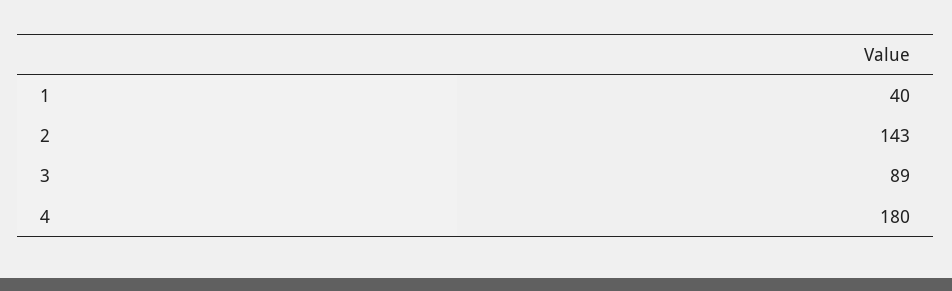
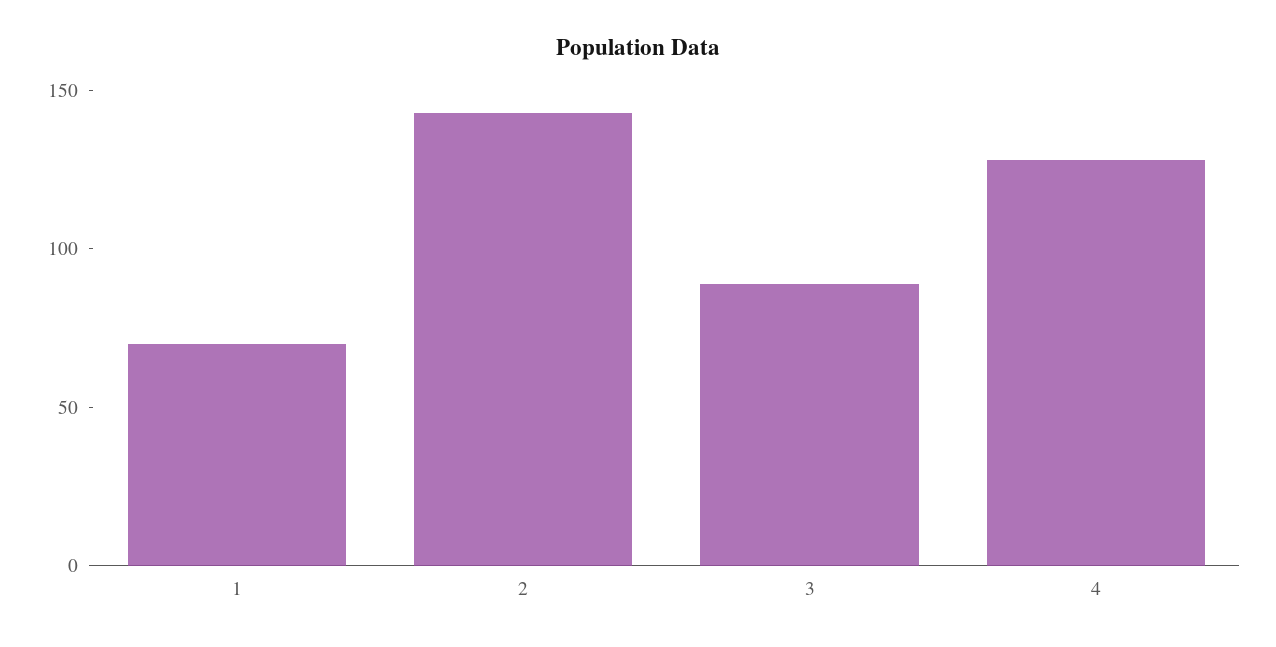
  {
-   "1": 40,
+   "1": 70,
    "2": 143,
    "3": 89,
-   "4": 180
+   "4": 130
  }

